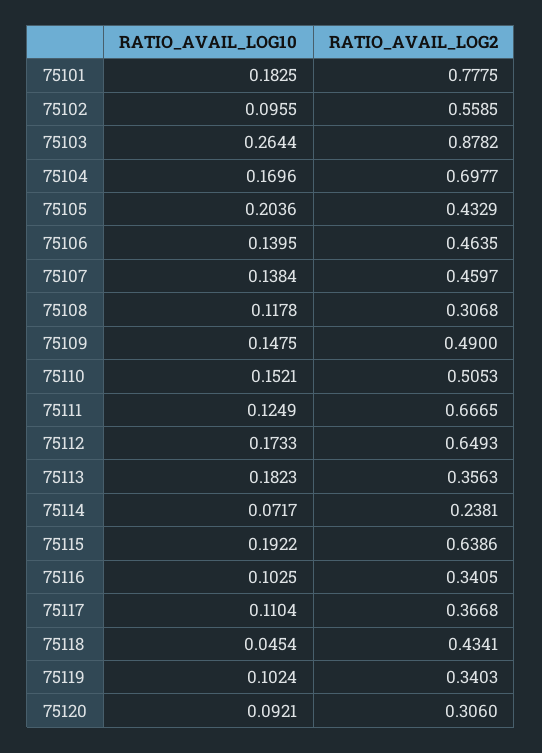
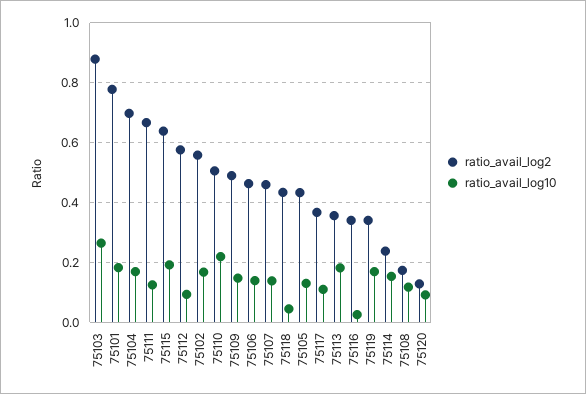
  {
    "RATIO_AVAIL_LOG10": {
      "75101": 0.1825,
-     "75102": 0.0955,
+     "75102": 0.175,
      "75103": 0.2644,
      "75104": 0.1696,
-     "75105": 0.2036,
+     "75105": 0.125,
      "75106": 0.1395,
      "75107": 0.1384,
      "75108": 0.1178,
      "75109": 0.1475,
-     "75110": 0.1521,
+     "75110": 0.225,
      "75111": 0.1249,
-     "75112": 0.1733,
+     "75112": 0.1,
      "75113": 0.1823,
-     "75114": 0.0717,
+     "75114": 0.15,
      "75115": 0.1922,
-     "75116": 0.1025,
+     "75116": 0.025,
      "75117": 0.1104,
      "75118": 0.0454,
-     "75119": 0.1024,
+     "75119": 0.175,
      "75120": 0.0921
    },
    "RATIO_AVAIL_LOG2": {
      "75101": 0.7775,
      "75102": 0.5585,
      "75103": 0.8782,
      "75104": 0.6977,
      "75105": 0.4329,
      "75106": 0.4635,
      "75107": 0.4597,
-     "75108": 0.3068,
+     "75108": 0.175,
      "75109": 0.49,
      "75110": 0.5053,
      "75111": 0.6665,
-     "75112": 0.6493,
+     "75112": 0.575,
      "75113": 0.3563,
      "75114": 0.2381,
      "75115": 0.6386,
      "75116": 0.3405,
      "75117": 0.3668,
      "75118": 0.4341,
      "75119": 0.3403,
-     "75120": 0.306
+     "75120": 0.125
    }
  }

